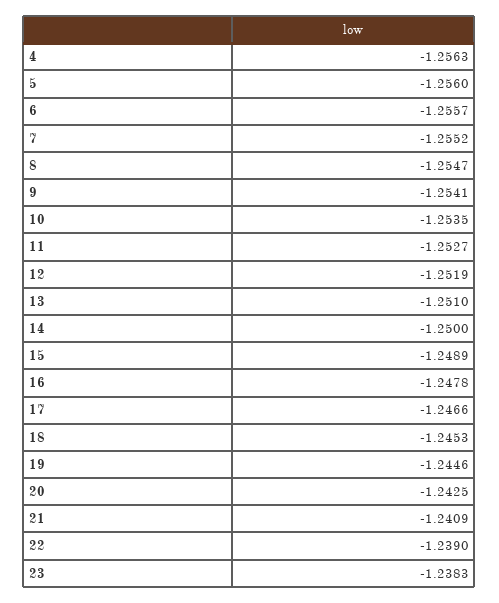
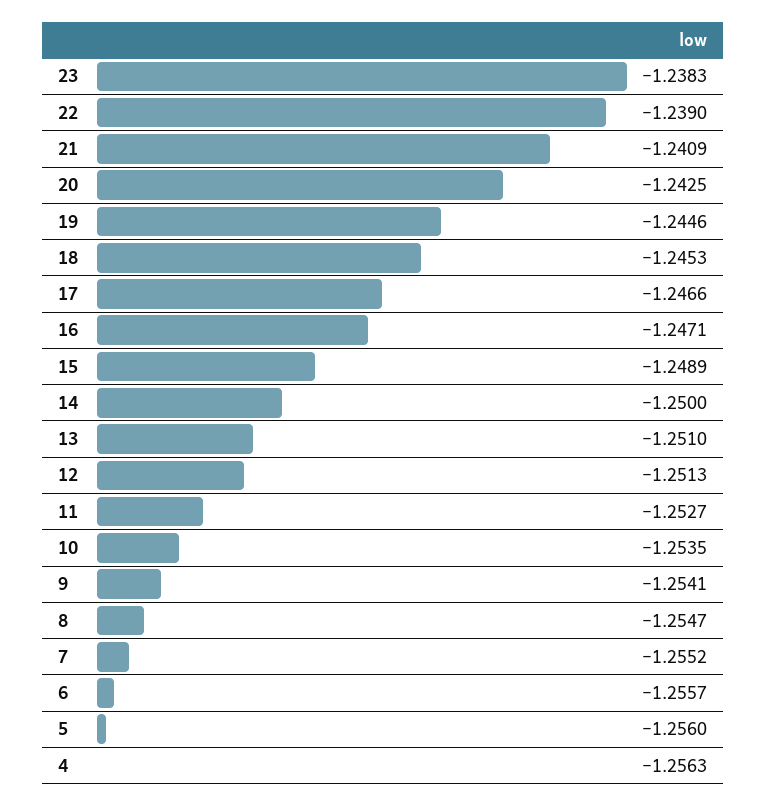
  {
    "4": -1.2563,
    "5": -1.256,
    "6": -1.2557,
    "7": -1.2552,
    "8": -1.2547,
    "9": -1.2541,
    "10": -1.2535,
    "11": -1.2527,
-   "12": -1.2519,
+   "12": -1.2513,
    "13": -1.251,
    "14": -1.25,
    "15": -1.2489,
-   "16": -1.2478,
+   "16": -1.2471,
    "17": -1.2466,
    "18": -1.2453,
    "19": -1.2446,
    "20": -1.2425,
    "21": -1.2409,
    "22": -1.239,
    "23": -1.2383
  }

